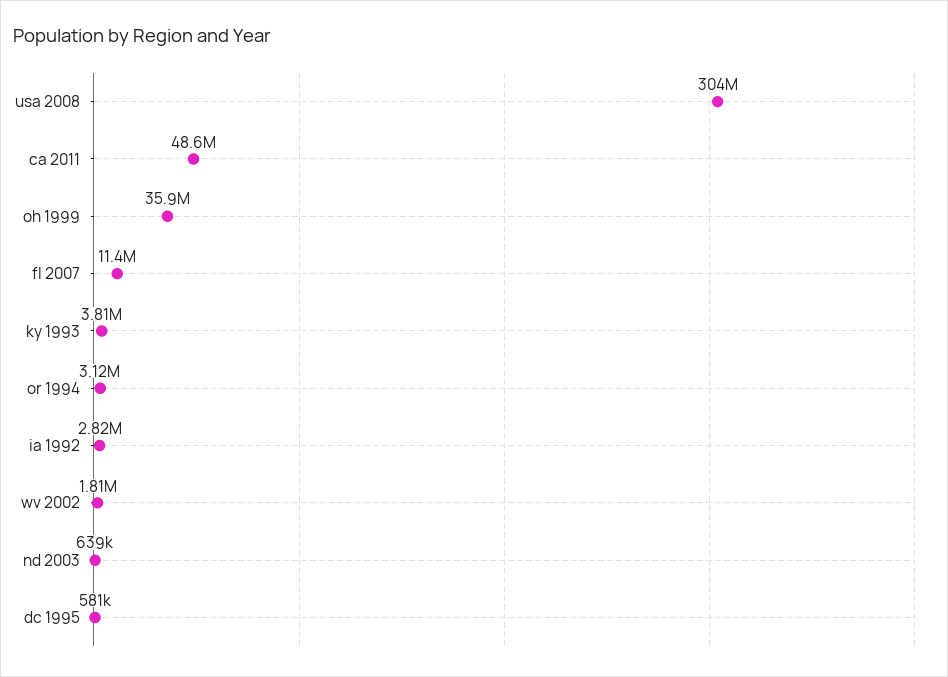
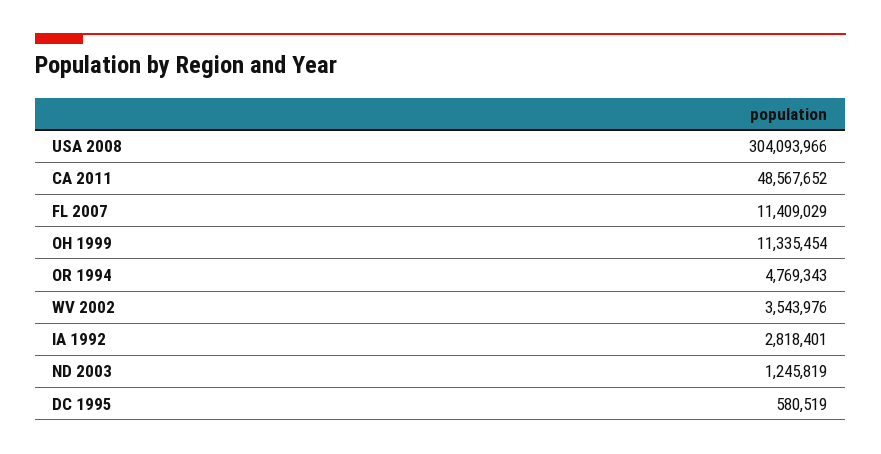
  {
    "usa 2008": 304093966,
    "ca 2011": 48567652,
-   "oh 1999": 35900000,
+   "oh 1999": 11335454,
    "fl 2007": 11409029,
-   "ky 1993": 3810000,
-   "or 1994": 3120000,
+   "or 1994": 4769343,
    "ia 1992": 2818401,
-   "wv 2002": 1810000,
+   "wv 2002": 3543976,
-   "nd 2003": 639000,
+   "nd 2003": 1245819,
    "dc 1995": 580519
  }

